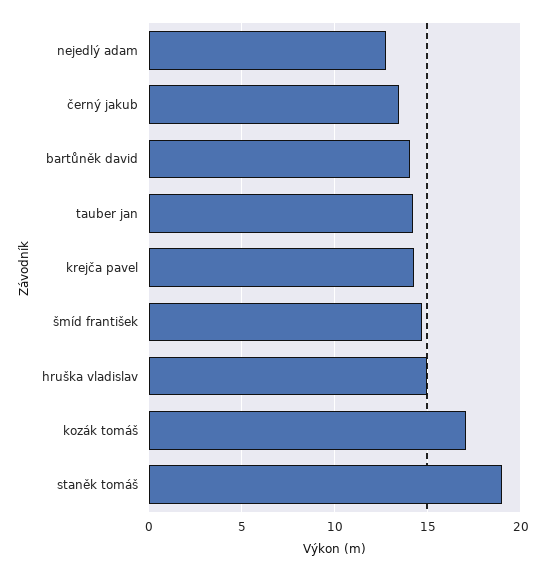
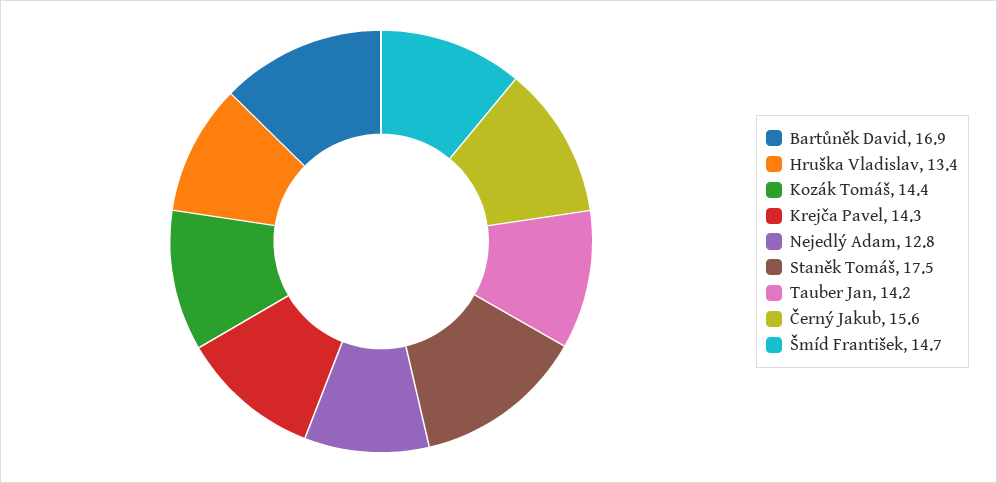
  {
    "nejedlý adam": 12.8,
-   "černý jakub": 13.5,
+   "černý jakub": 15.6,
-   "bartůněk david": 14,
+   "bartůněk david": 16.9,
    "tauber jan": 14.2,
    "krejča pavel": 14.3,
    "šmíd františek": 14.7,
-   "hruška vladislav": 15,
+   "hruška vladislav": 13.4,
-   "kozák tomáš": 17,
+   "kozák tomáš": 14.4,
-   "staněk tomáš": 19
+   "staněk tomáš": 17.5
  }

